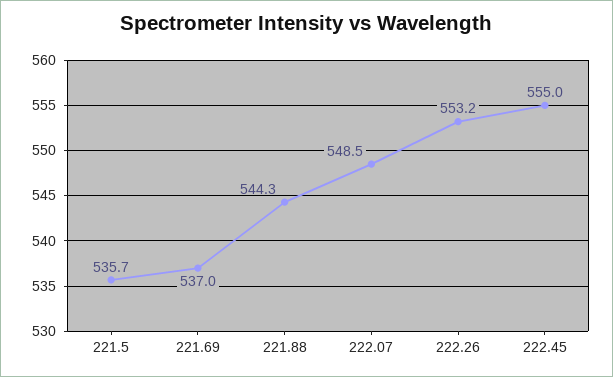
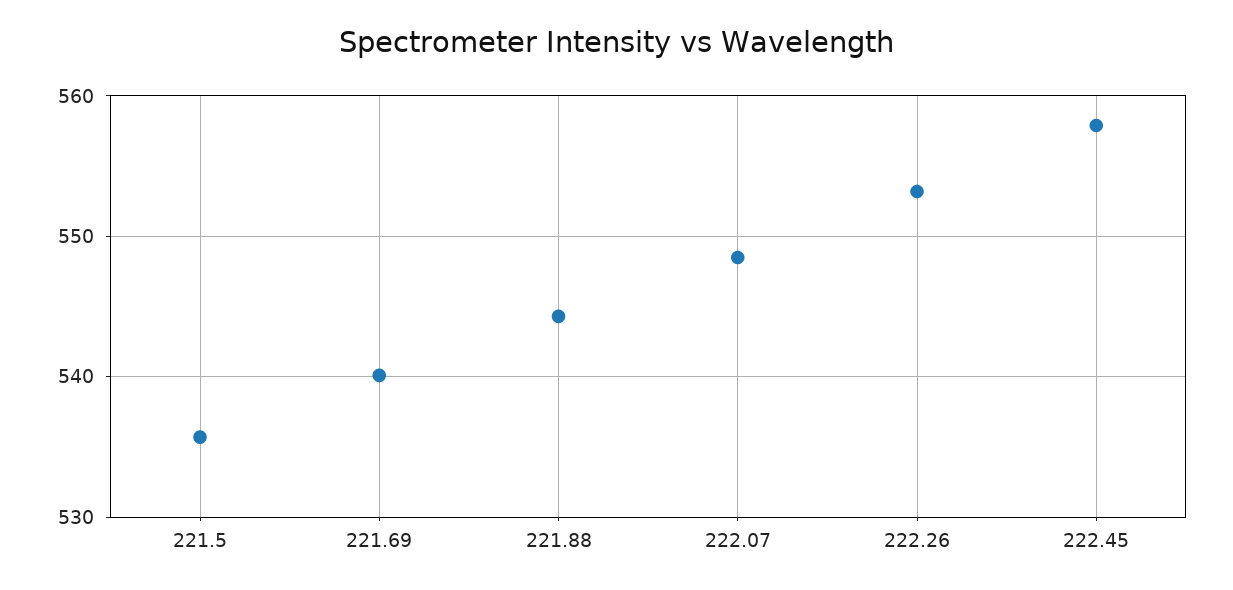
  {
    "221.5": 535.7,
-   "221.69": 537,
+   "221.69": 540,
    "221.88": 544.3,
    "222.07": 548.5,
    "222.26": 553.2,
-   "222.45": 555
+   "222.45": 558
  }

